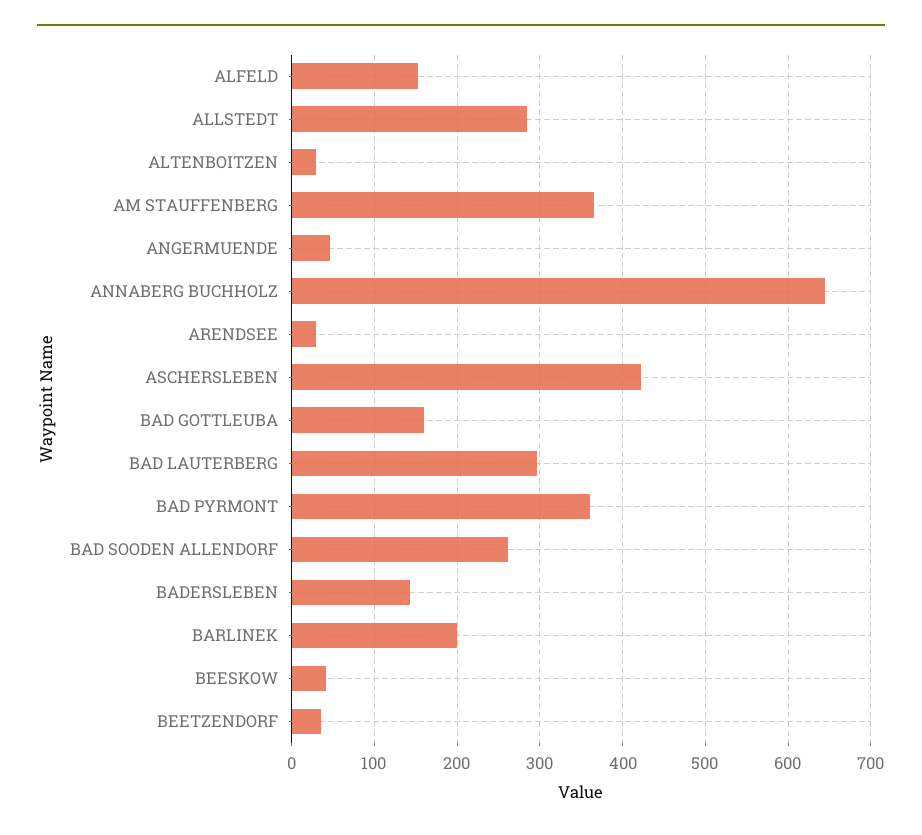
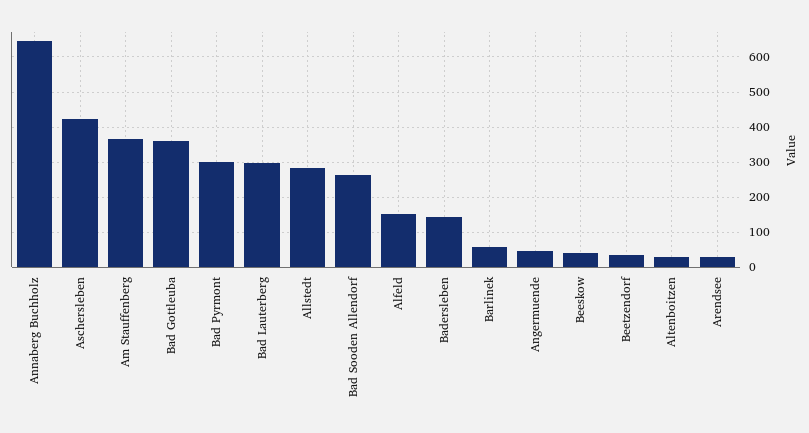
  {
    "ALFELD": 150,
    "ALLSTEDT": 280,
    "ALTENBOITZEN": 30,
    "AM STAUFFENBERG": 370,
    "ANGERMUENDE": 50,
    "ANNABERG BUCHHOLZ": 650,
    "ARENDSEE": 30,
    "ASCHERSLEBEN": 420,
-   "BAD GOTTLEUBA": 160,
+   "BAD GOTTLEUBA": 360,
    "BAD LAUTERBERG": 300,
-   "BAD PYRMONT": 360,
+   "BAD PYRMONT": 300,
    "BAD SOODEN ALLENDORF": 260,
    "BADERSLEBEN": 140,
-   "BARLINEK": 200,
+   "BARLINEK": 60,
    "BEESKOW": 40,
    "BEETZENDORF": 40
  }

